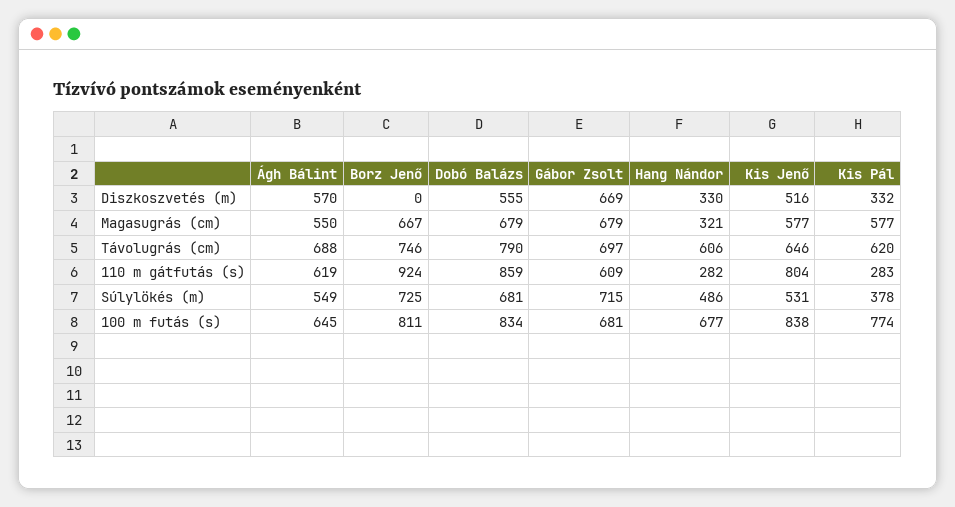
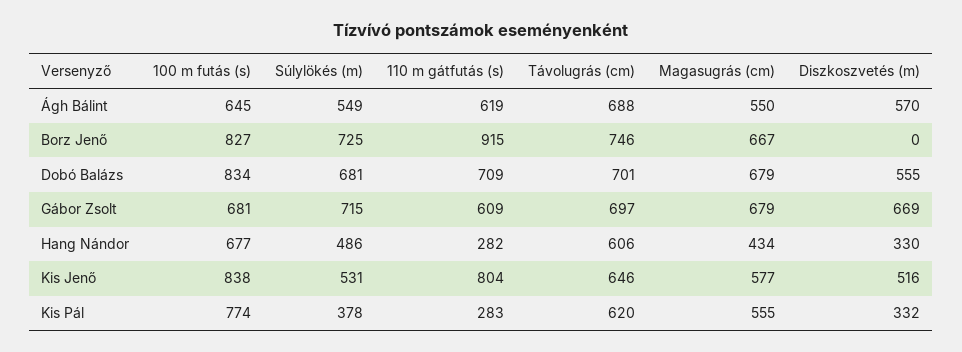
  {
    "Ágh Bálint": {
      "Diszkoszvetés (m)": 570,
      "Magasugrás (cm)": 550,
      "Távolugrás (cm)": 688,
      "110 m gátfutás (s)": 619,
      "Súlylökés (m)": 549,
      "100 m futás (s)": 645
    },
    "Borz Jenő": {
      "Diszkoszvetés (m)": 0,
      "Magasugrás (cm)": 667,
      "Távolugrás (cm)": 746,
-     "110 m gátfutás (s)": 924,
+     "110 m gátfutás (s)": 915,
      "Súlylökés (m)": 725,
-     "100 m futás (s)": 811
+     "100 m futás (s)": 827
    },
    "Dobó Balázs": {
      "Diszkoszvetés (m)": 555,
      "Magasugrás (cm)": 679,
-     "Távolugrás (cm)": 790,
+     "Távolugrás (cm)": 701,
-     "110 m gátfutás (s)": 859,
+     "110 m gátfutás (s)": 709,
      "Súlylökés (m)": 681,
      "100 m futás (s)": 834
    },
    "Gábor Zsolt": {
      "Diszkoszvetés (m)": 669,
      "Magasugrás (cm)": 679,
      "Távolugrás (cm)": 697,
      "110 m gátfutás (s)": 609,
      "Súlylökés (m)": 715,
      "100 m futás (s)": 681
    },
    "Hang Nándor": {
      "Diszkoszvetés (m)": 330,
-     "Magasugrás (cm)": 321,
+     "Magasugrás (cm)": 434,
      "Távolugrás (cm)": 606,
      "110 m gátfutás (s)": 282,
      "Súlylökés (m)": 486,
      "100 m futás (s)": 677
    },
    "Kis Jenő": {
      "Diszkoszvetés (m)": 516,
      "Magasugrás (cm)": 577,
      "Távolugrás (cm)": 646,
      "110 m gátfutás (s)": 804,
      "Súlylökés (m)": 531,
      "100 m futás (s)": 838
    },
    "Kis Pál": {
      "Diszkoszvetés (m)": 332,
-     "Magasugrás (cm)": 577,
+     "Magasugrás (cm)": 555,
      "Távolugrás (cm)": 620,
      "110 m gátfutás (s)": 283,
      "Súlylökés (m)": 378,
      "100 m futás (s)": 774
    }
  }

